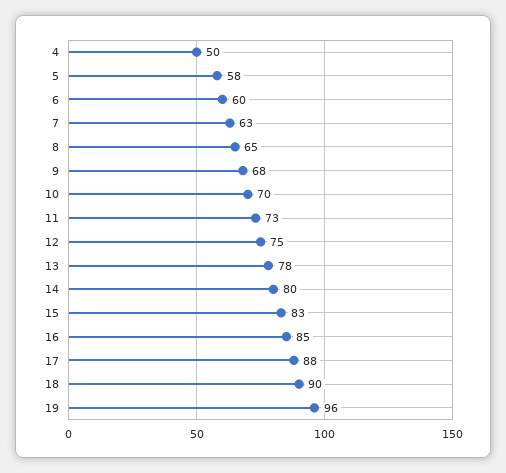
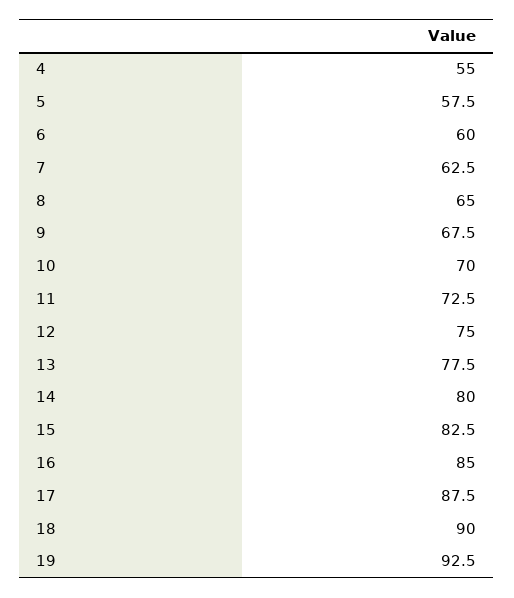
  {
-   "4": 50,
+   "4": 55,
    "5": 57.5,
    "6": 60,
    "7": 62.5,
    "8": 65,
    "9": 67.5,
    "10": 70,
    "11": 72.5,
    "12": 75,
    "13": 77.5,
    "14": 80,
    "15": 82.5,
    "16": 85,
    "17": 87.5,
    "18": 90,
-   "19": 96
+   "19": 92.5
  }

